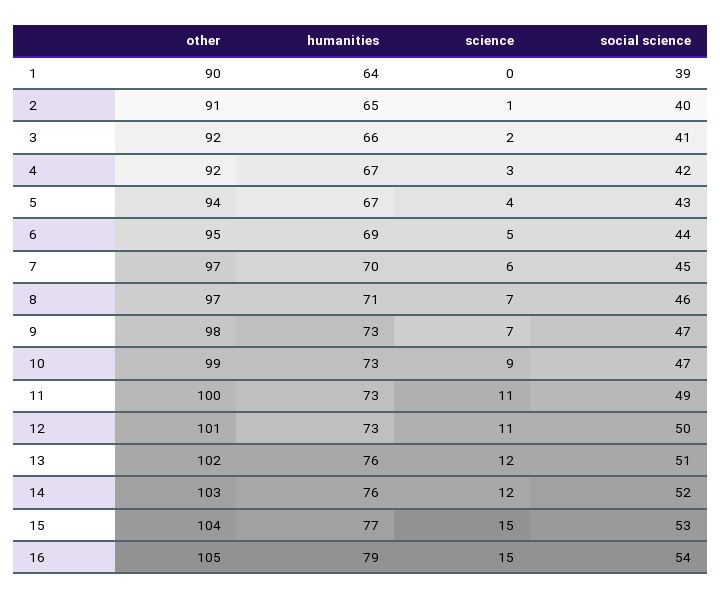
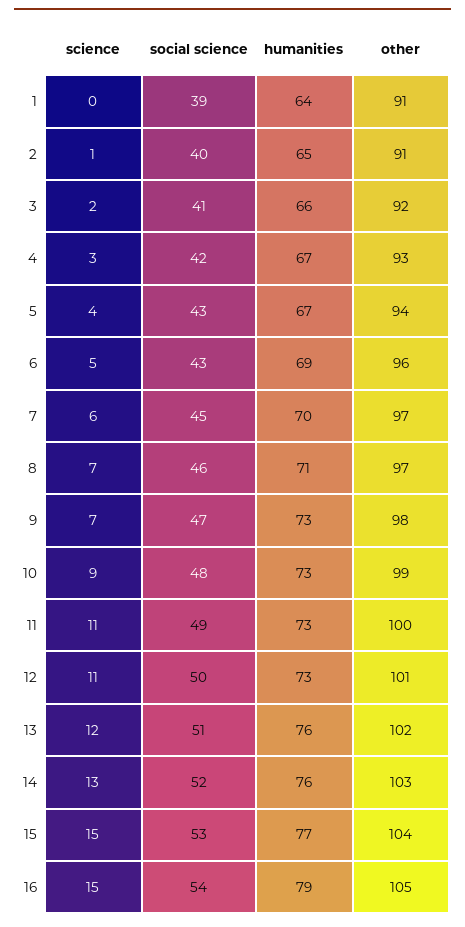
  {
    "other": {
-     "1": 90,
+     "1": 91,
      "2": 91,
      "3": 92,
-     "4": 92,
+     "4": 93,
      "5": 94,
-     "6": 95,
+     "6": 96,
      "7": 97,
      "8": 97,
      "9": 98,
      "10": 99,
      "11": 100,
      "12": 101,
      "13": 102,
      "14": 103,
      "15": 104,
      "16": 105
    },
    "humanities": {
      "1": 64,
      "2": 65,
      "3": 66,
      "4": 67,
      "5": 67,
      "6": 69,
      "7": 70,
      "8": 71,
      "9": 73,
      "10": 73,
      "11": 73,
      "12": 73,
      "13": 76,
      "14": 76,
      "15": 77,
      "16": 79
    },
    "science": {
      "1": 0,
      "2": 1,
      "3": 2,
      "4": 3,
      "5": 4,
      "6": 5,
      "7": 6,
      "8": 7,
      "9": 7,
      "10": 9,
      "11": 11,
      "12": 11,
      "13": 12,
-     "14": 12,
+     "14": 13,
      "15": 15,
      "16": 15
    },
    "social science": {
      "1": 39,
      "2": 40,
      "3": 41,
      "4": 42,
      "5": 43,
-     "6": 44,
+     "6": 43,
      "7": 45,
      "8": 46,
      "9": 47,
-     "10": 47,
+     "10": 48,
      "11": 49,
      "12": 50,
      "13": 51,
      "14": 52,
      "15": 53,
      "16": 54
    }
  }

